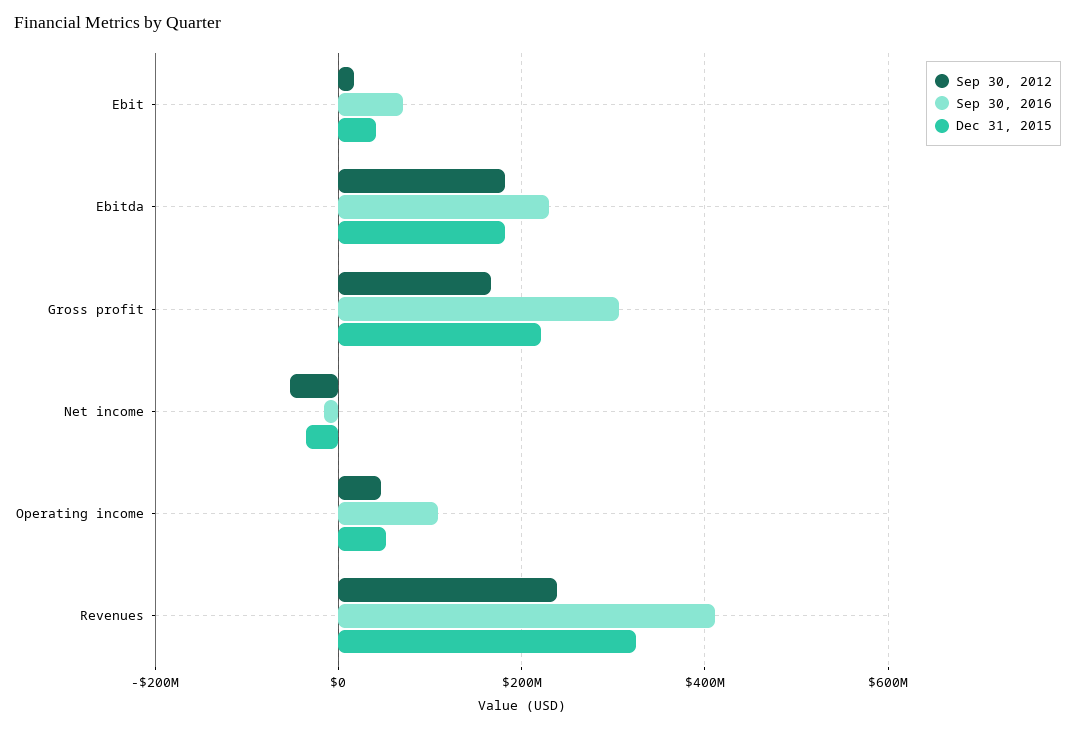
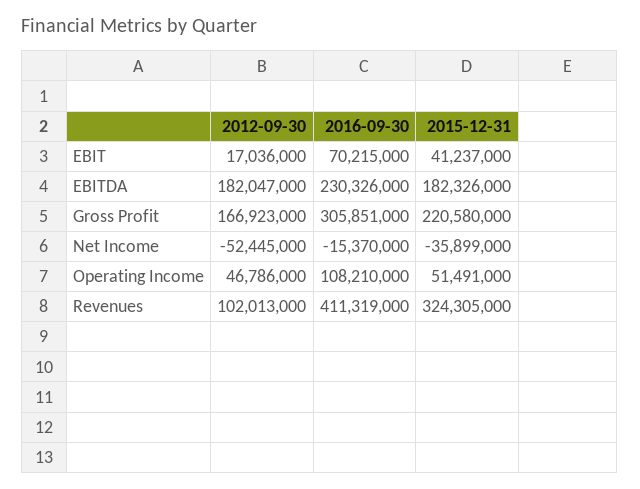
  {
    "Sep 30, 2012": {
      "Ebit": 17036000,
      "Ebitda": 182047000,
      "Gross profit": 166923000,
      "Net income": -52445000,
      "Operating income": 46786000,
-     "Revenues": 240000000
+     "Revenues": 102013000
    },
    "Sep 30, 2016": {
      "Ebit": 70215000,
      "Ebitda": 230326000,
      "Gross profit": 305851000,
      "Net income": -15370000,
      "Operating income": 108210000,
      "Revenues": 411319000
    },
    "Dec 31, 2015": {
      "Ebit": 41237000,
      "Ebitda": 182326000,
      "Gross profit": 220580000,
      "Net income": -35899000,
      "Operating income": 51491000,
      "Revenues": 324305000
    }
  }

